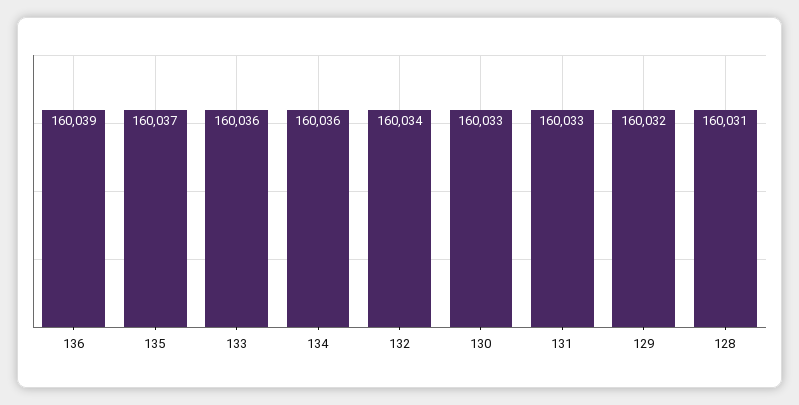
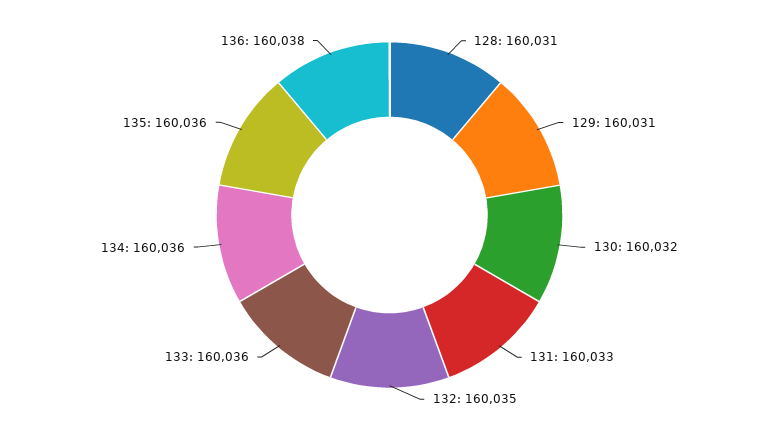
  {
-   "136": 160039,
+   "136": 160038,
-   "135": 160037,
+   "135": 160036,
    "133": 160036,
    "134": 160036,
-   "132": 160034,
+   "132": 160035,
-   "130": 160033,
+   "130": 160032,
    "131": 160033,
-   "129": 160032,
+   "129": 160031,
    "128": 160031
  }

